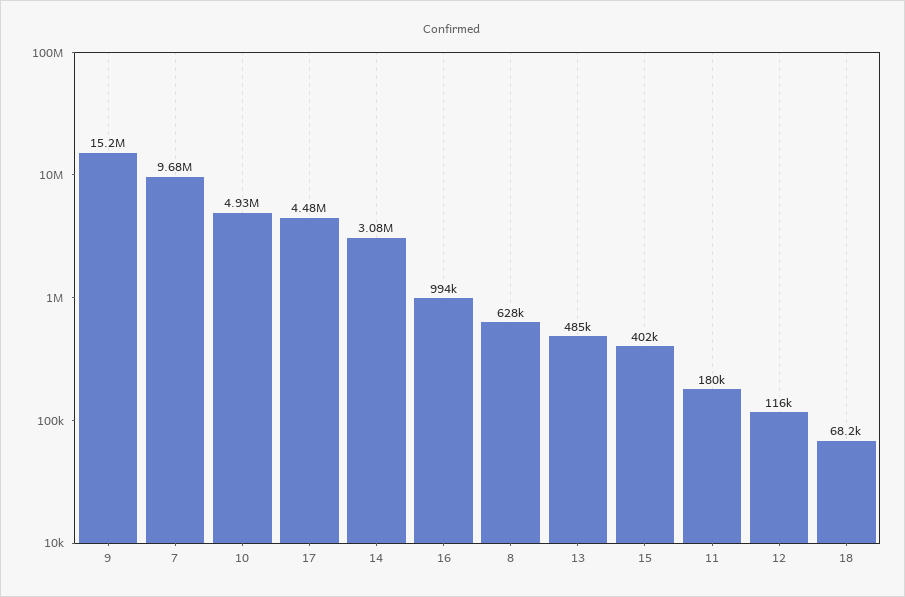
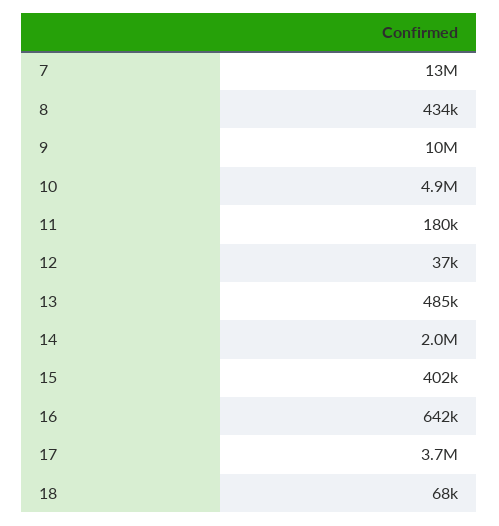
  {
-   "9": 15200000,
+   "9": 10000000,
-   "7": 9680000,
+   "7": 13000000,
    "10": 4930000,
-   "17": 4480000,
+   "17": 3700000,
-   "14": 3080000,
+   "14": 2000000,
-   "16": 994000,
+   "16": 642000,
-   "8": 628000,
+   "8": 434000,
    "13": 485000,
    "15": 402000,
    "11": 180000,
-   "12": 116000,
+   "12": 37000,
    "18": 68200
  }

